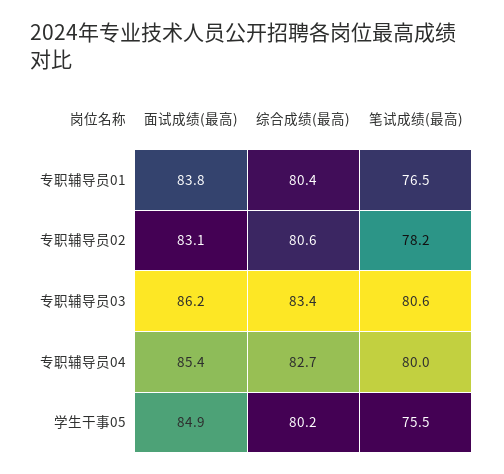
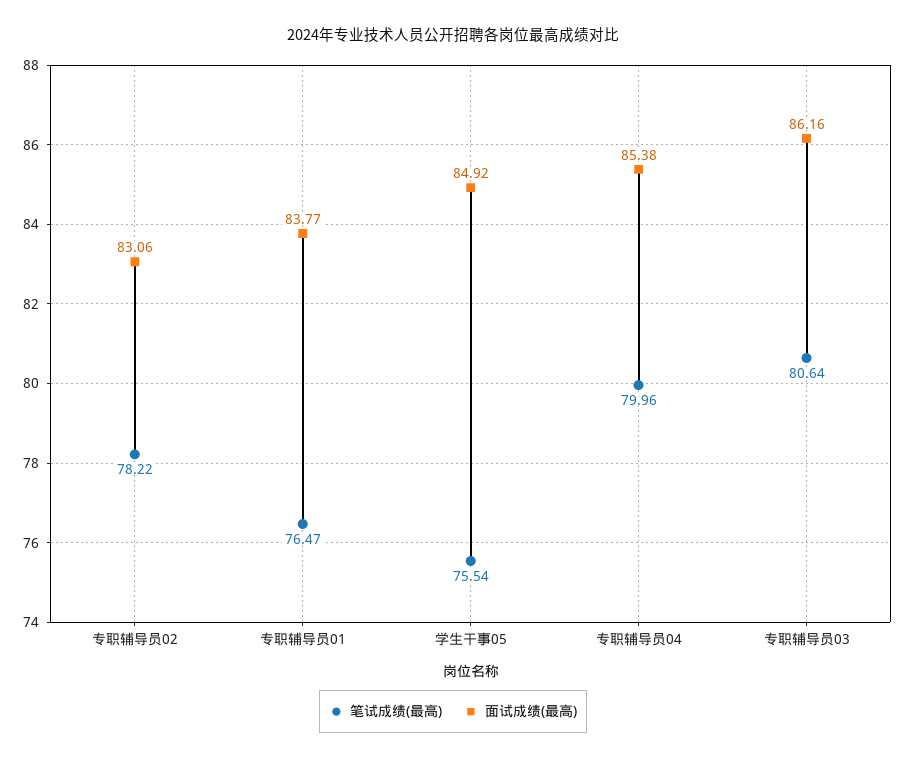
  {
    "面试成绩(最高)": {
      "专职辅导员01": 83.77,
      "专职辅导员02": 83.06,
      "专职辅导员03": 86.16,
      "专职辅导员04": 85.38,
      "学生干事05": 84.92
    },
-   "综合成绩(最高)": {
-     "专职辅导员01": 80.4,
-     "专职辅导员02": 80.6,
-     "专职辅导员03": 83.4,
-     "专职辅导员04": 82.7,
-     "学生干事05": 80.2
-   },
    "笔试成绩(最高)": {
      "专职辅导员01": 76.47,
      "专职辅导员02": 78.22,
      "专职辅导员03": 80.64,
      "专职辅导员04": 79.96,
      "学生干事05": 75.54
    }
  }

